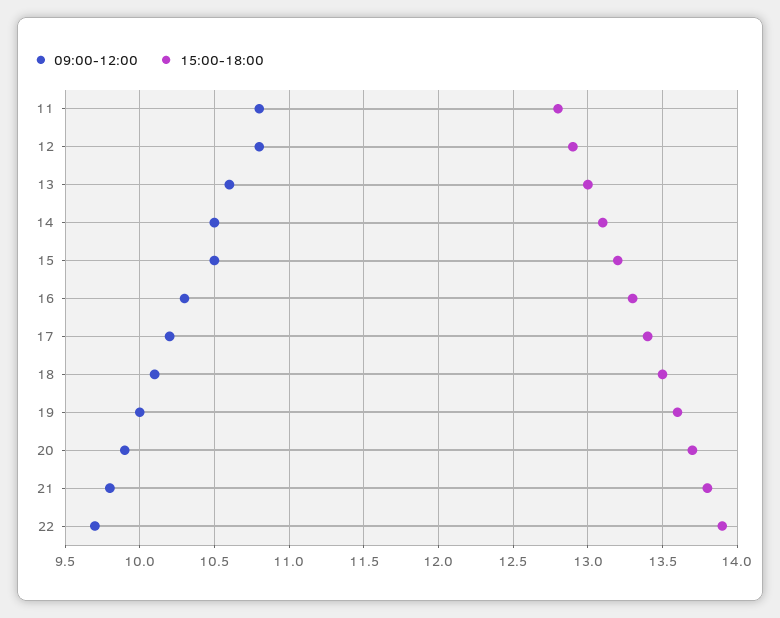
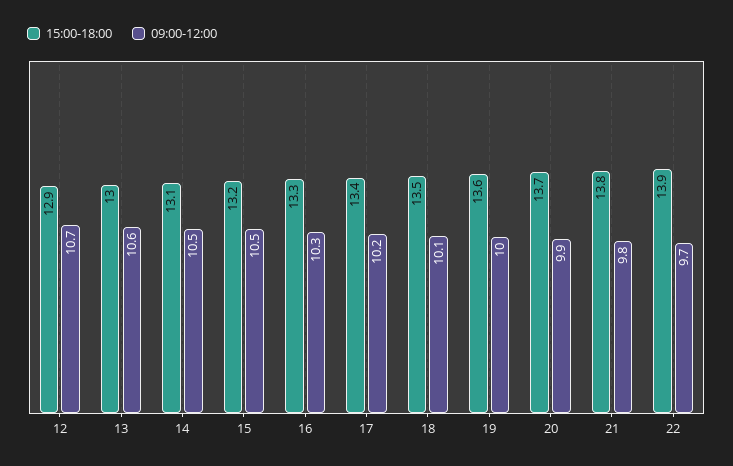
  {
    "09:00-12:00": {
-     "11": 10.8,
-     "12": 10.8,
+     "12": 10.7,
      "13": 10.6,
      "14": 10.5,
      "15": 10.5,
      "16": 10.3,
      "17": 10.2,
      "18": 10.1,
      "19": 10,
      "20": 9.9,
      "21": 9.8,
      "22": 9.7
    },
    "15:00-18:00": {
-     "11": 12.8,
      "12": 12.9,
      "13": 13,
      "14": 13.1,
      "15": 13.2,
      "16": 13.3,
      "17": 13.4,
      "18": 13.5,
      "19": 13.6,
      "20": 13.7,
      "21": 13.8,
      "22": 13.9
    }
  }

